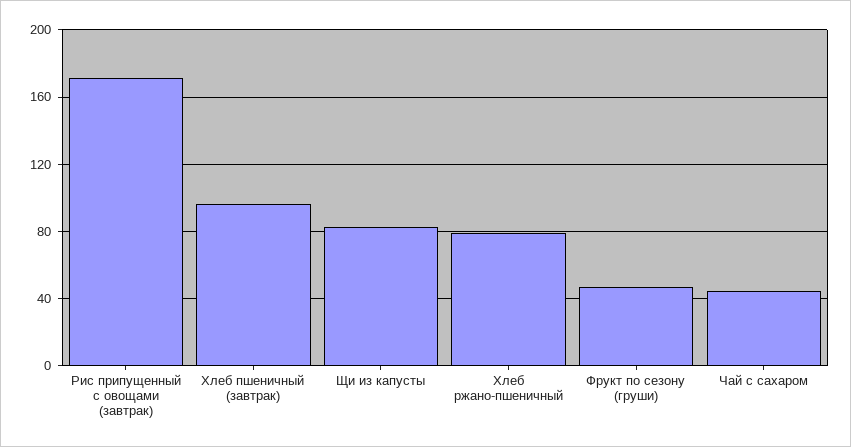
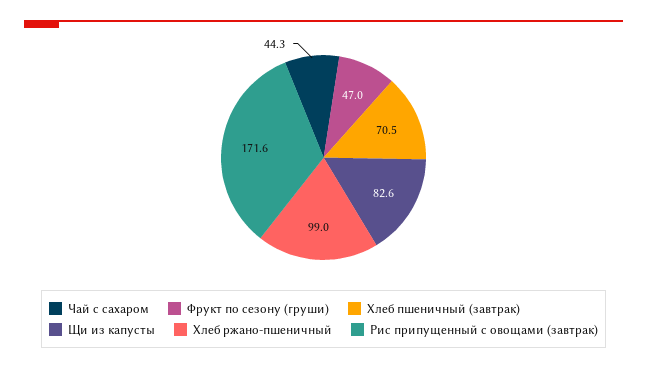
  {
    "Рис припущенный с овощами (завтрак)": 171.6,
-   "Хлеб пшеничный (завтрак)": 95,
+   "Хлеб пшеничный (завтрак)": 70.5,
    "Щи из капусты": 82.6,
-   "Хлеб ржано-пшеничный": 80,
+   "Хлеб ржано-пшеничный": 99,
    "Фрукт по сезону (груши)": 47,
    "Чай с сахаром": 44.3
  }

